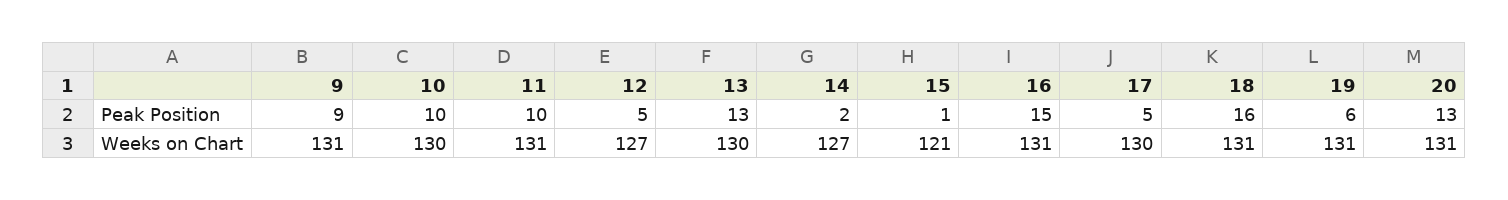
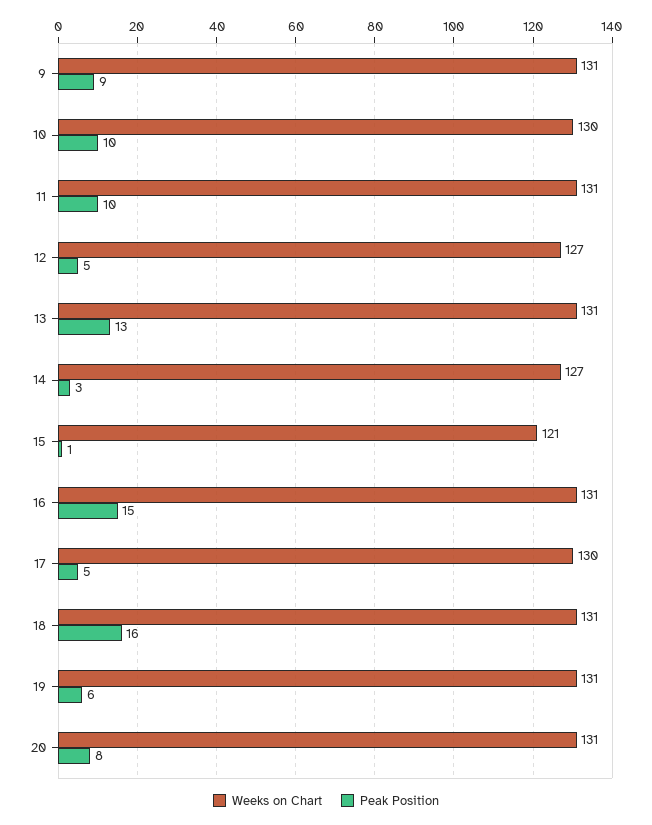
  {
    "Peak Position": {
      "9": 9,
      "10": 10,
      "11": 10,
      "12": 5,
      "13": 13,
-     "14": 2,
+     "14": 3,
      "15": 1,
      "16": 15,
      "17": 5,
      "18": 16,
      "19": 6,
-     "20": 13
+     "20": 8
    },
    "Weeks on Chart": {
      "9": 131,
      "10": 130,
      "11": 131,
      "12": 127,
-     "13": 130,
+     "13": 131,
      "14": 127,
      "15": 121,
      "16": 131,
      "17": 130,
      "18": 131,
      "19": 131,
      "20": 131
    }
  }

